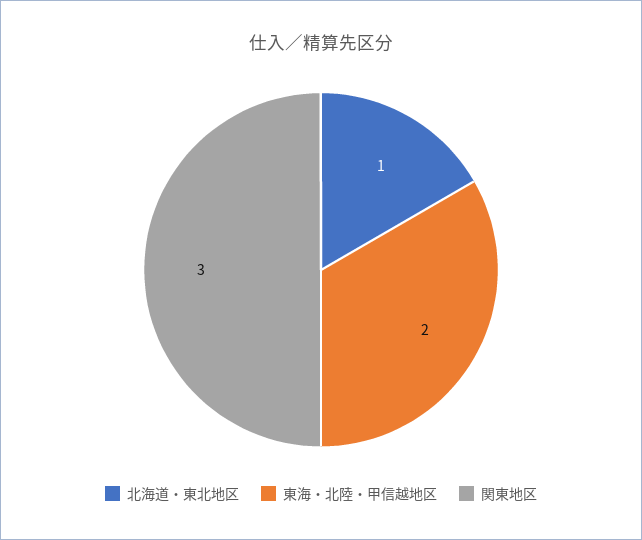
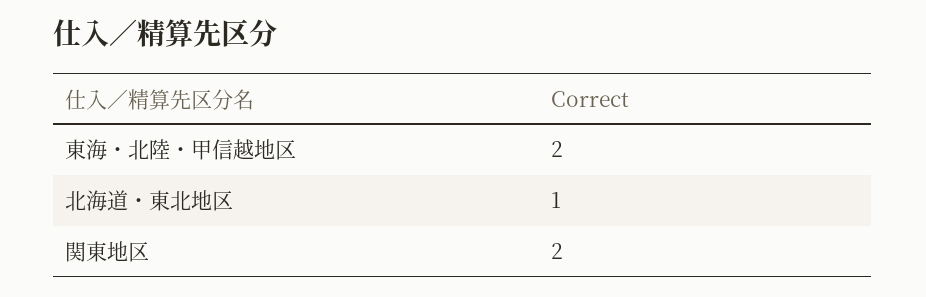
  {
    "北海道・東北地区": 1,
    "東海・北陸・甲信越地区": 2,
-   "関東地区": 3
+   "関東地区": 2
  }

